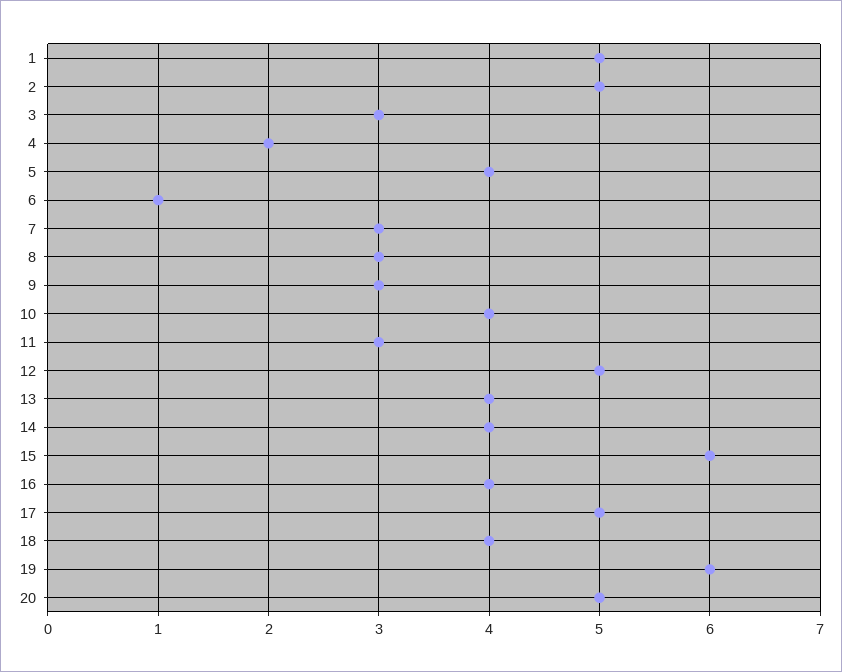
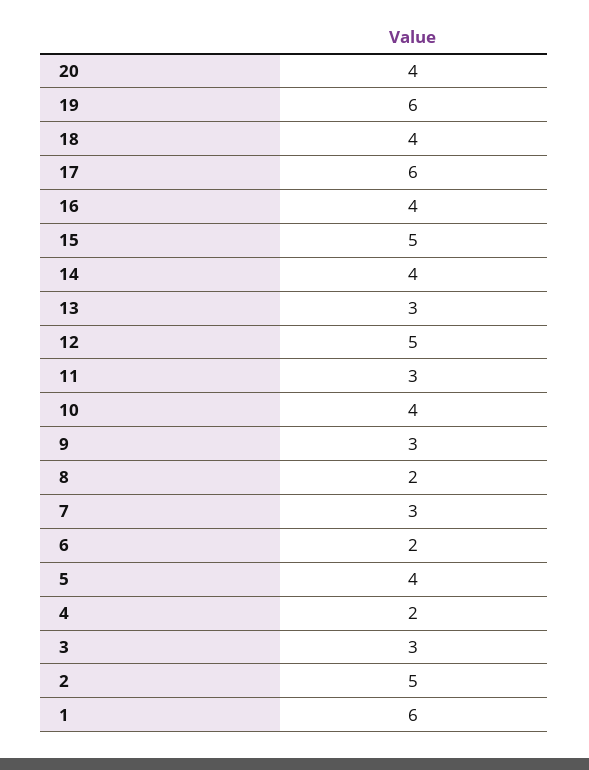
  {
-   "1": 5,
+   "1": 6,
    "2": 5,
    "3": 3,
    "4": 2,
    "5": 4,
-   "6": 1,
+   "6": 2,
    "7": 3,
-   "8": 3,
+   "8": 2,
    "9": 3,
    "10": 4,
    "11": 3,
    "12": 5,
-   "13": 4,
+   "13": 3,
    "14": 4,
-   "15": 6,
+   "15": 5,
    "16": 4,
-   "17": 5,
+   "17": 6,
    "18": 4,
    "19": 6,
-   "20": 5
+   "20": 4
  }

